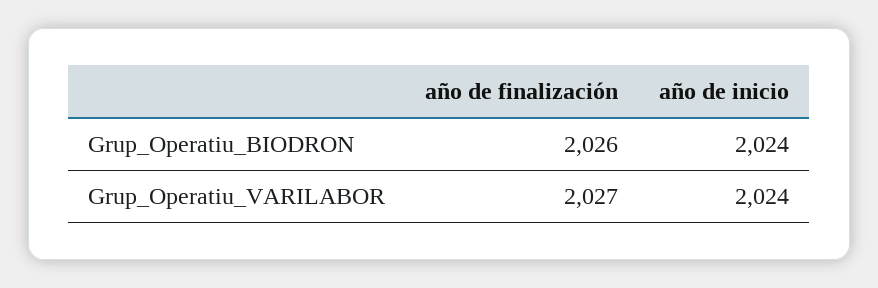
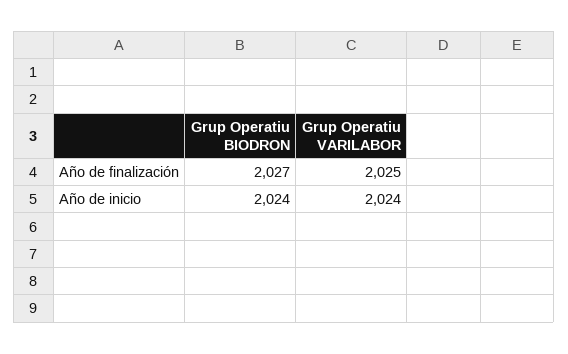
  {
    "año de finalización": {
-     "Grup_Operatiu_BIODRON": 2026,
+     "Grup_Operatiu_BIODRON": 2027,
-     "Grup_Operatiu_VARILABOR": 2027
+     "Grup_Operatiu_VARILABOR": 2025
    },
    "año de inicio": {
      "Grup_Operatiu_BIODRON": 2024,
      "Grup_Operatiu_VARILABOR": 2024
    }
  }

